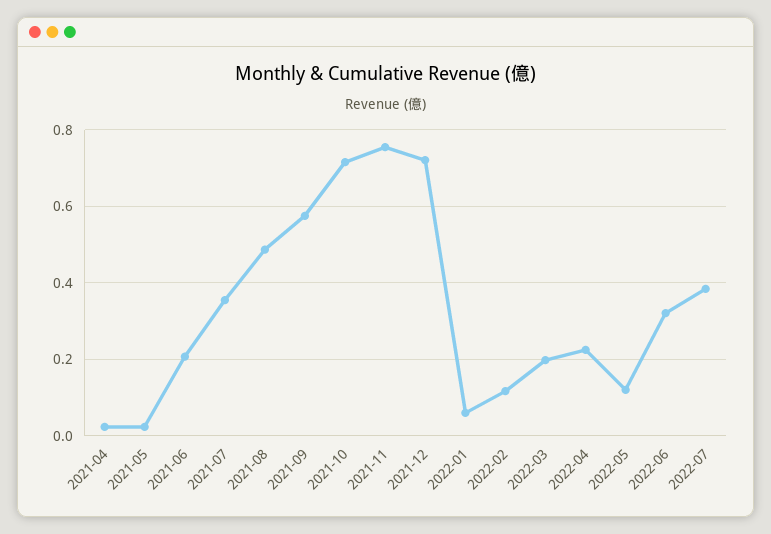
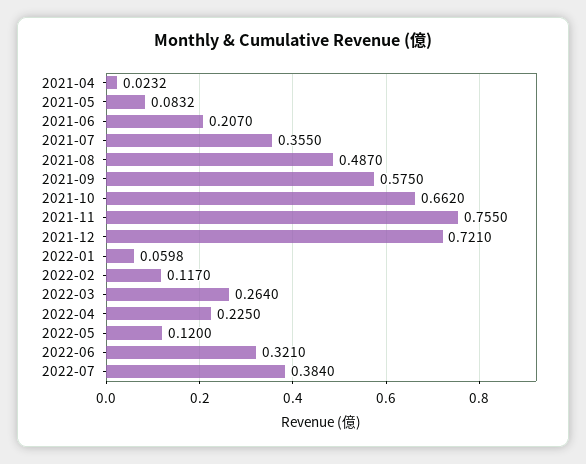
  {
    "2021-04": 0.0232,
-   "2021-05": 0.02,
+   "2021-05": 0.0832,
    "2021-06": 0.207,
    "2021-07": 0.355,
    "2021-08": 0.487,
    "2021-09": 0.575,
-   "2021-10": 0.72,
+   "2021-10": 0.662,
    "2021-11": 0.755,
    "2021-12": 0.721,
    "2022-01": 0.0598,
    "2022-02": 0.117,
-   "2022-03": 0.2,
+   "2022-03": 0.264,
    "2022-04": 0.225,
    "2022-05": 0.12,
    "2022-06": 0.321,
    "2022-07": 0.384
  }

